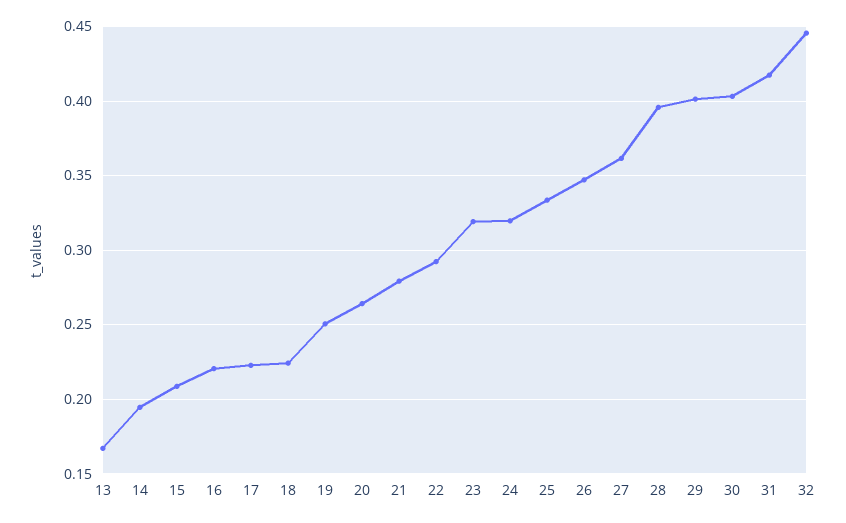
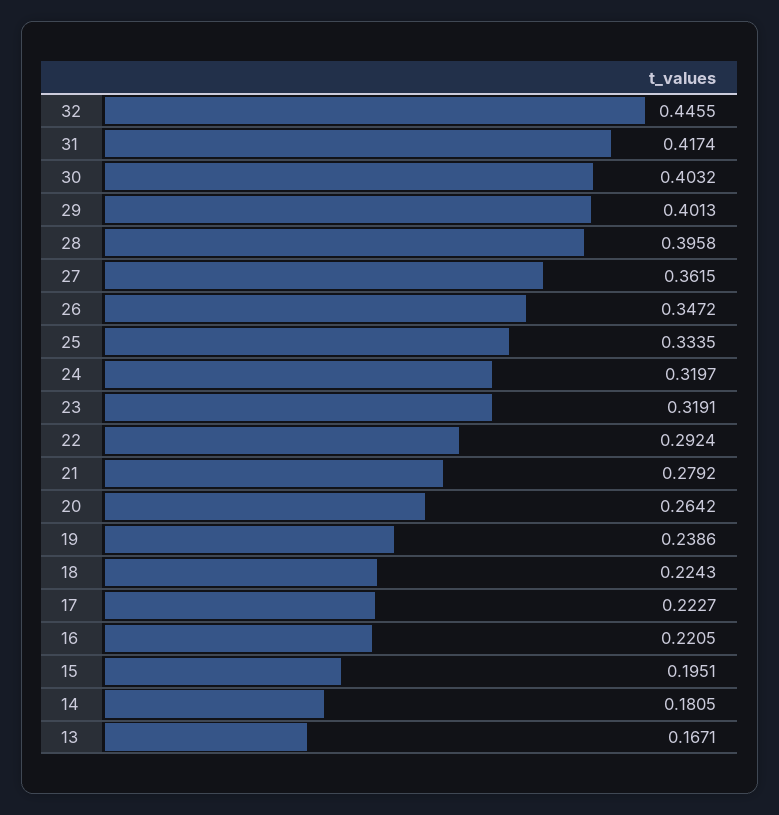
  {
    "13": 0.1671,
-   "14": 0.195,
+   "14": 0.1805,
-   "15": 0.21,
+   "15": 0.1951,
    "16": 0.2205,
    "17": 0.2227,
    "18": 0.2243,
-   "19": 0.25,
+   "19": 0.2386,
    "20": 0.2642,
    "21": 0.2792,
    "22": 0.2924,
    "23": 0.3191,
    "24": 0.3197,
    "25": 0.3335,
    "26": 0.3472,
    "27": 0.3615,
    "28": 0.3958,
    "29": 0.4013,
    "30": 0.4032,
    "31": 0.4174,
    "32": 0.4455
  }

